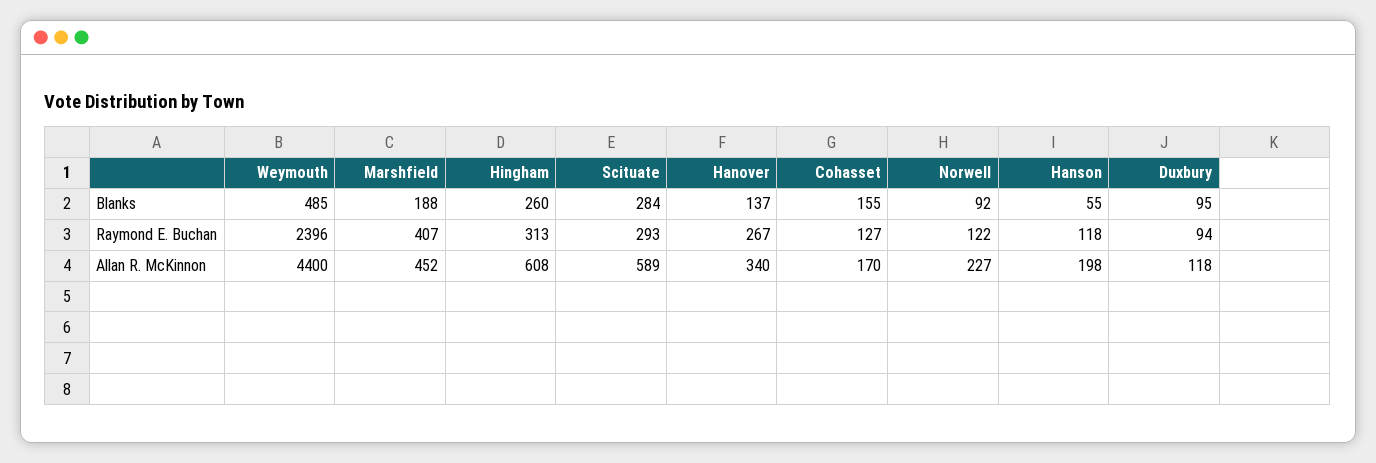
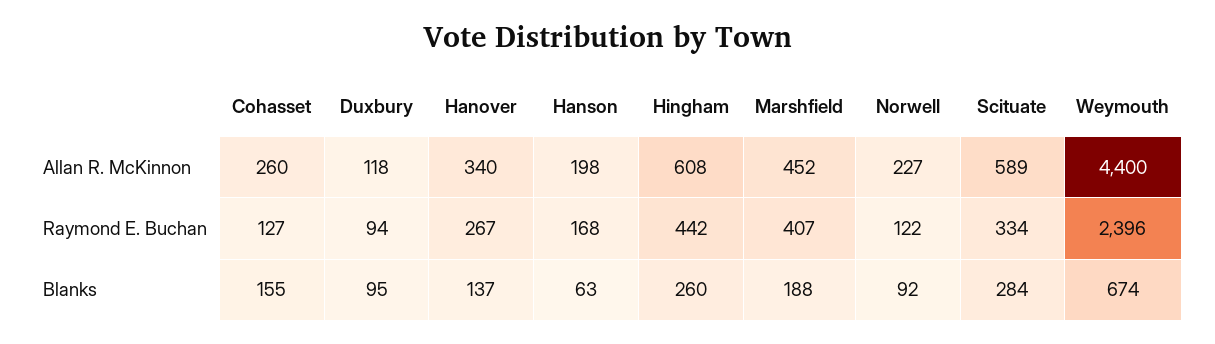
  {
    "Weymouth": {
-     "Blanks": 485,
+     "Blanks": 674,
      "Raymond E. Buchan": 2396,
      "Allan R. McKinnon": 4400
    },
    "Marshfield": {
      "Blanks": 188,
      "Raymond E. Buchan": 407,
      "Allan R. McKinnon": 452
    },
    "Hingham": {
      "Blanks": 260,
-     "Raymond E. Buchan": 313,
+     "Raymond E. Buchan": 442,
      "Allan R. McKinnon": 608
    },
    "Scituate": {
      "Blanks": 284,
-     "Raymond E. Buchan": 293,
+     "Raymond E. Buchan": 334,
      "Allan R. McKinnon": 589
    },
    "Hanover": {
      "Blanks": 137,
      "Raymond E. Buchan": 267,
      "Allan R. McKinnon": 340
    },
    "Cohasset": {
      "Blanks": 155,
      "Raymond E. Buchan": 127,
-     "Allan R. McKinnon": 170
+     "Allan R. McKinnon": 260
    },
    "Norwell": {
      "Blanks": 92,
      "Raymond E. Buchan": 122,
      "Allan R. McKinnon": 227
    },
    "Hanson": {
-     "Blanks": 55,
+     "Blanks": 63,
-     "Raymond E. Buchan": 118,
+     "Raymond E. Buchan": 168,
      "Allan R. McKinnon": 198
    },
    "Duxbury": {
      "Blanks": 95,
      "Raymond E. Buchan": 94,
      "Allan R. McKinnon": 118
    }
  }

